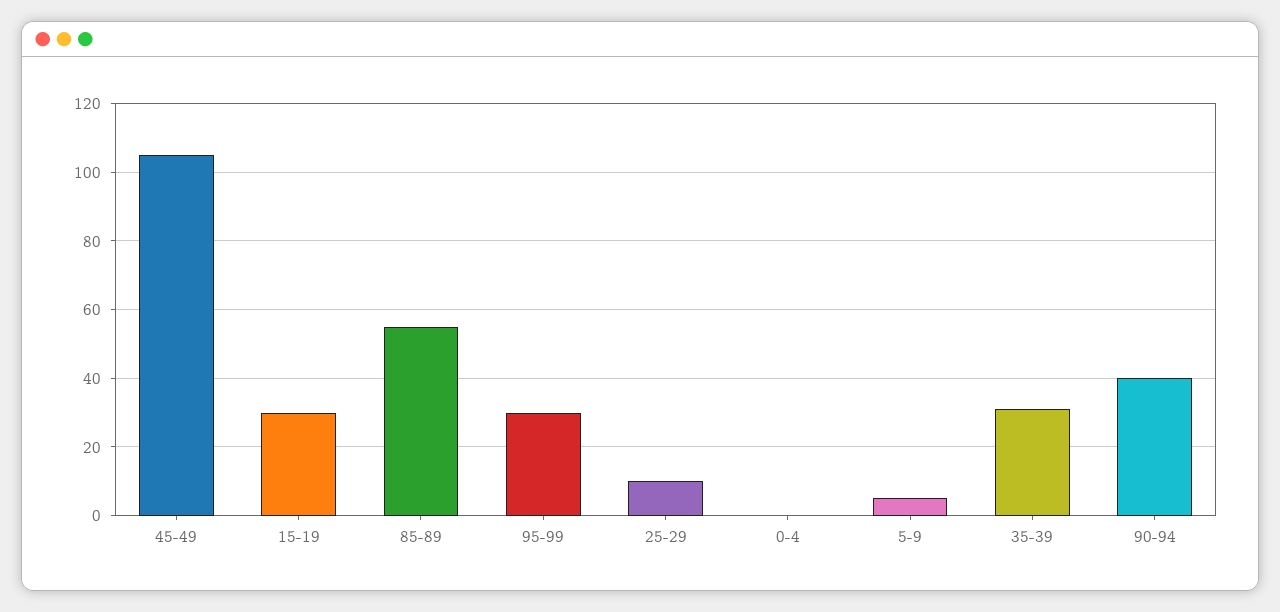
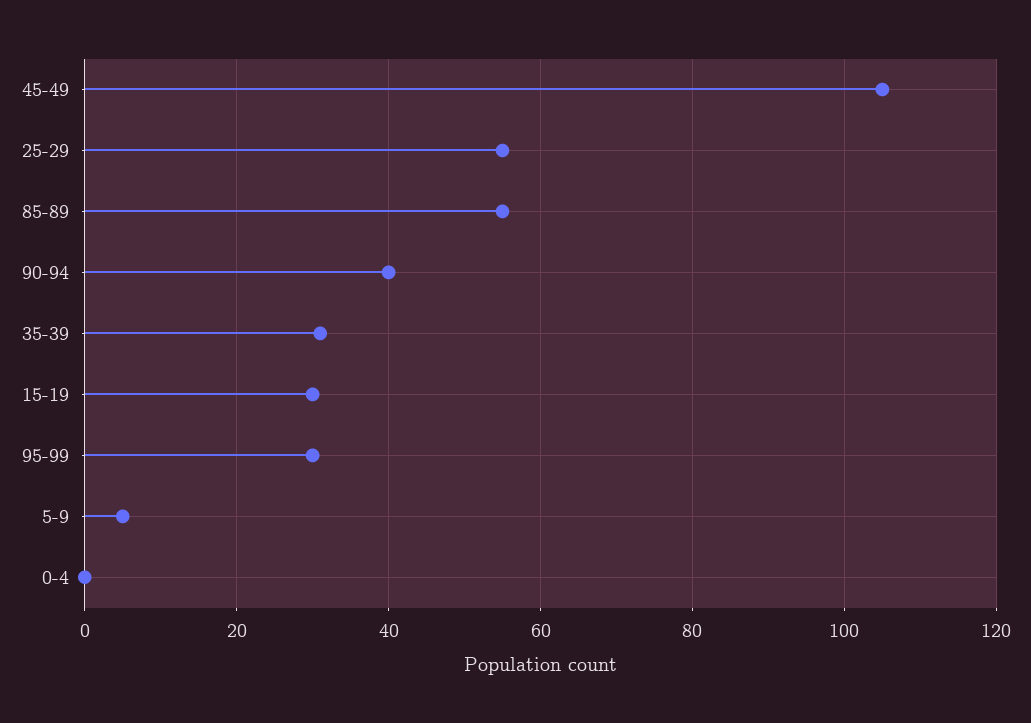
  {
    "45-49": 105,
    "15-19": 30,
    "85-89": 55,
    "95-99": 30,
-   "25-29": 10,
+   "25-29": 55,
    "0-4": 0,
    "5-9": 5,
    "35-39": 30,
    "90-94": 40
  }

